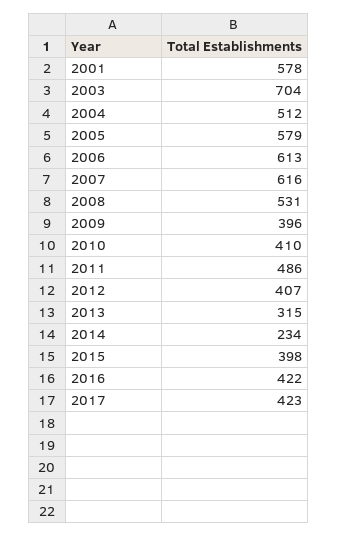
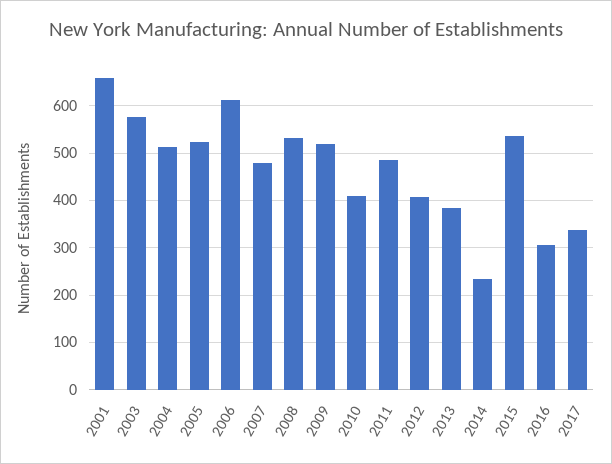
  {
-   "2001": 578,
+   "2001": 660,
-   "2003": 704,
+   "2003": 580,
    "2004": 512,
-   "2005": 579,
+   "2005": 520,
    "2006": 613,
-   "2007": 616,
+   "2007": 480,
    "2008": 531,
-   "2009": 396,
+   "2009": 520,
    "2010": 410,
    "2011": 486,
    "2012": 407,
-   "2013": 315,
+   "2013": 380,
    "2014": 234,
-   "2015": 398,
+   "2015": 540,
-   "2016": 422,
+   "2016": 300,
-   "2017": 423
+   "2017": 340
  }

